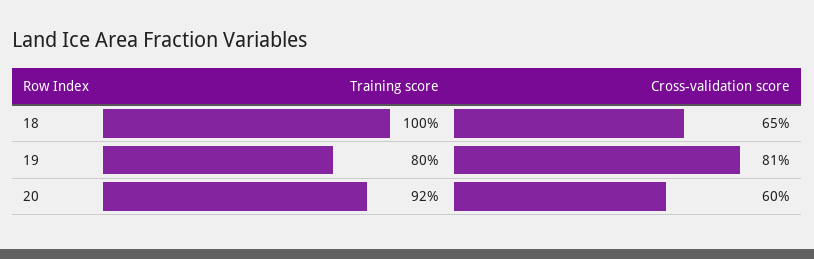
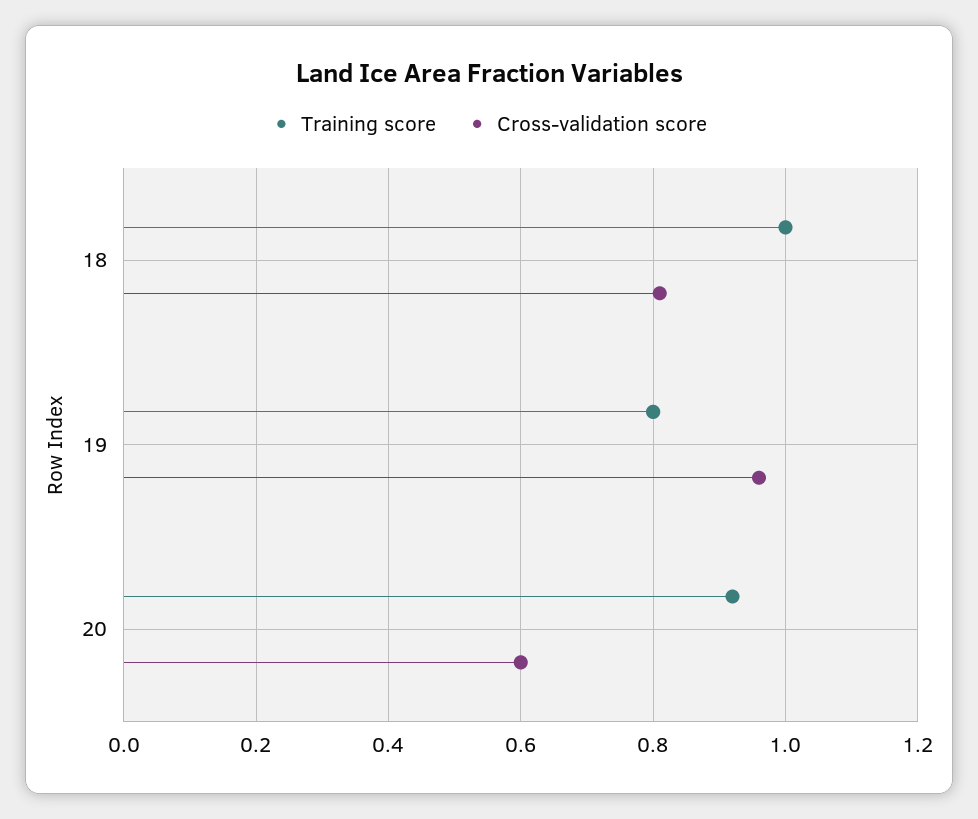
  {
    "Training score": {
      "18": 1,
      "19": 0.8,
      "20": 0.92
    },
    "Cross-validation score": {
-     "18": 0.65,
+     "18": 0.8,
-     "19": 0.81,
+     "19": 0.95,
      "20": 0.6
    }
  }

